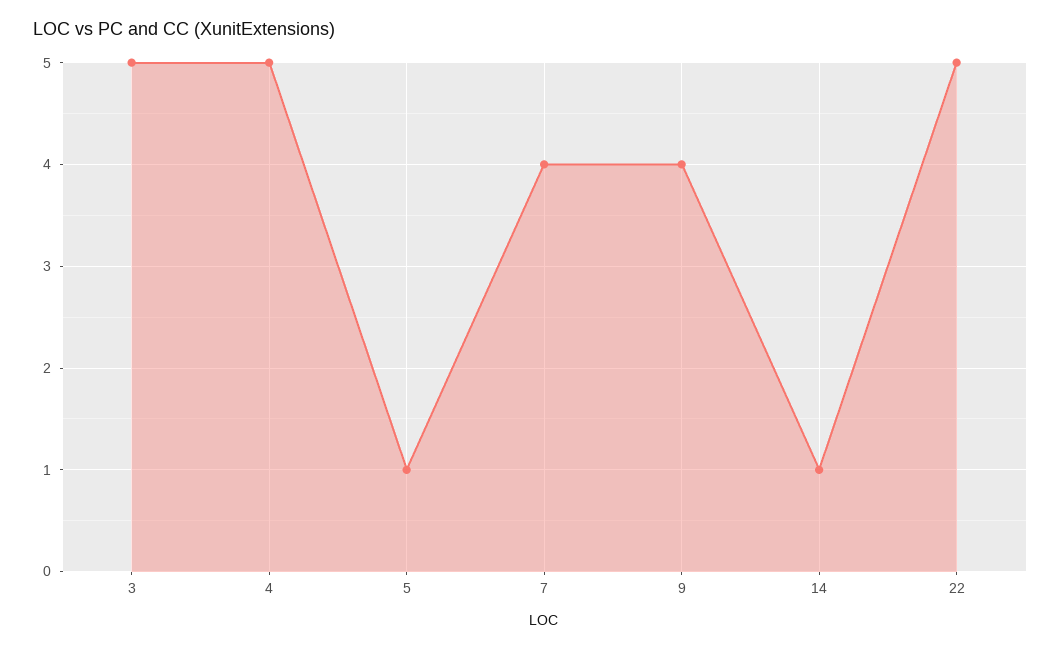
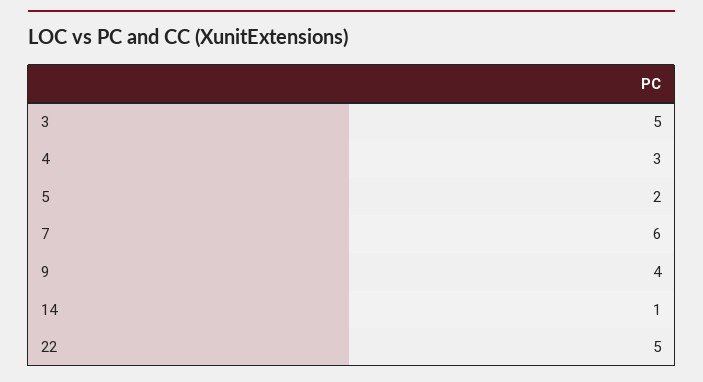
  {
    "3": 5,
-   "4": 5,
+   "4": 3,
-   "5": 1,
+   "5": 2,
-   "7": 4,
+   "7": 6,
    "9": 4,
    "14": 1,
    "22": 5
  }

